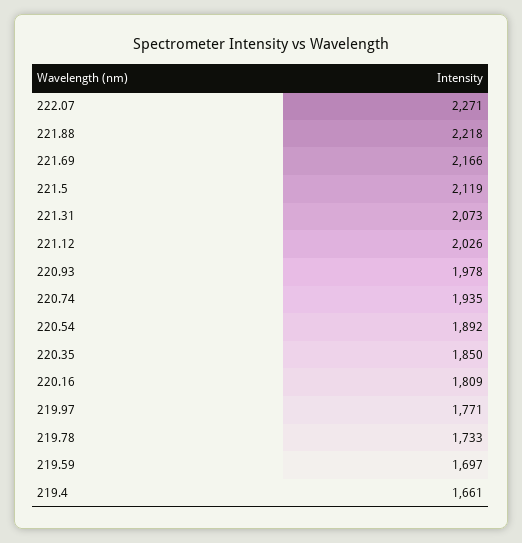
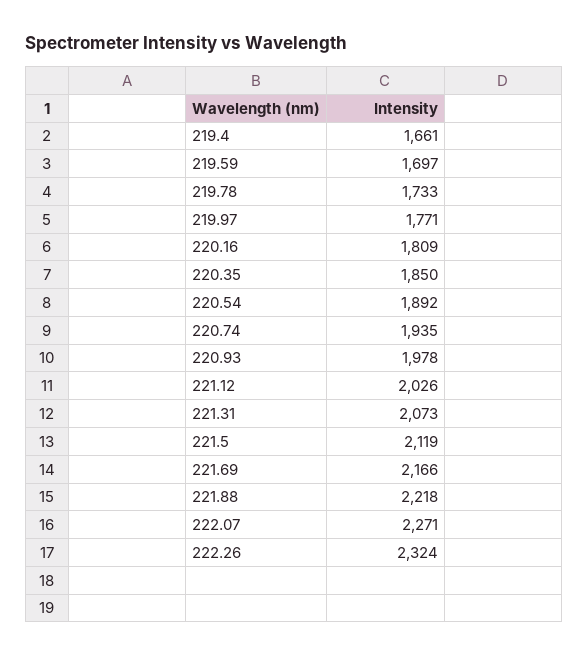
  {
    "222.07": 2271,
    "221.88": 2218,
    "221.69": 2166,
    "221.5": 2119,
    "221.31": 2073,
    "221.12": 2026,
    "220.93": 1978,
    "220.74": 1935,
    "220.54": 1892,
    "220.35": 1850,
    "220.16": 1809,
    "219.97": 1771,
    "219.78": 1733,
    "219.59": 1697,
-   "219.4": 1661
+   "219.4": 1661,
+   "222.26": 2324
  }

